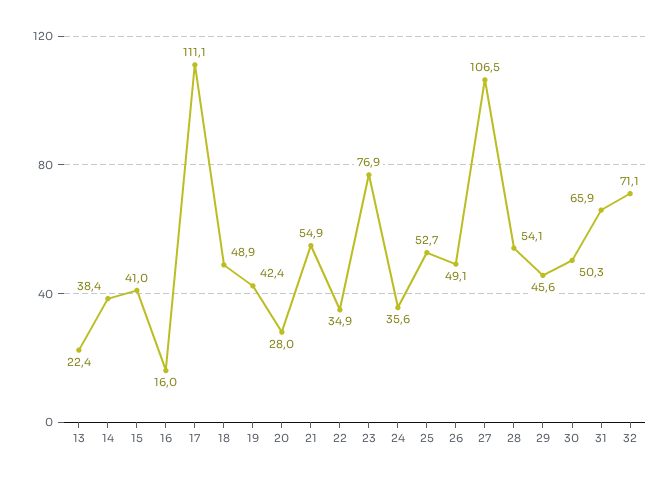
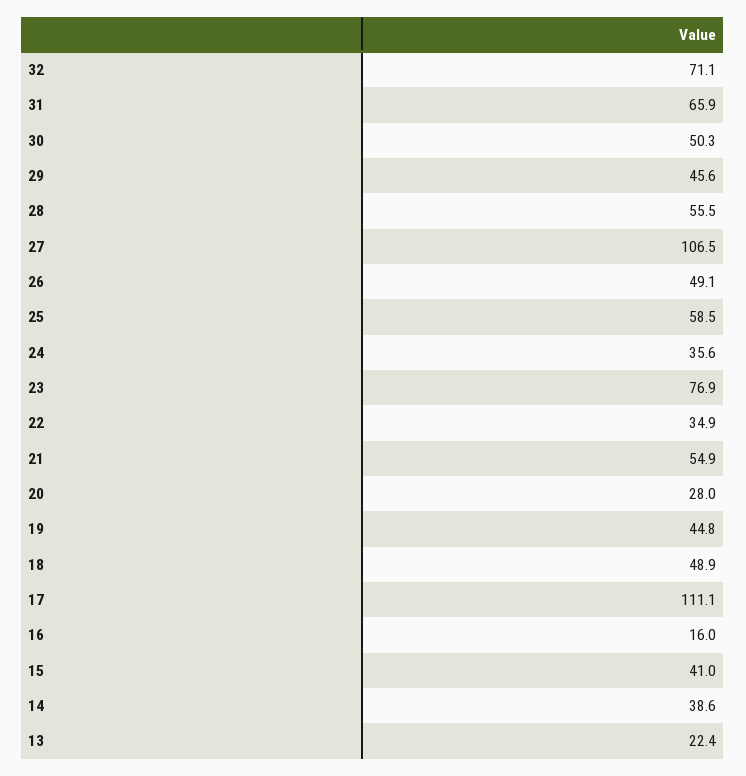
  {
    "13": 22.4,
-   "14": 38.4,
+   "14": 38.6,
    "15": 41,
    "16": 16,
    "17": 111.1,
    "18": 48.9,
-   "19": 42.4,
+   "19": 44.8,
    "20": 28,
    "21": 54.9,
    "22": 34.9,
    "23": 76.9,
    "24": 35.6,
-   "25": 52.7,
+   "25": 58.5,
    "26": 49.1,
    "27": 106.5,
-   "28": 54.1,
+   "28": 55.5,
    "29": 45.6,
    "30": 50.3,
    "31": 65.9,
    "32": 71.1
  }

